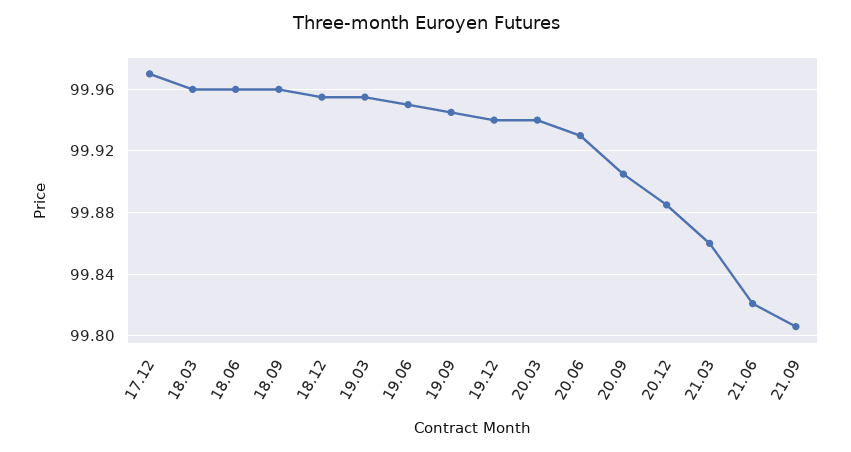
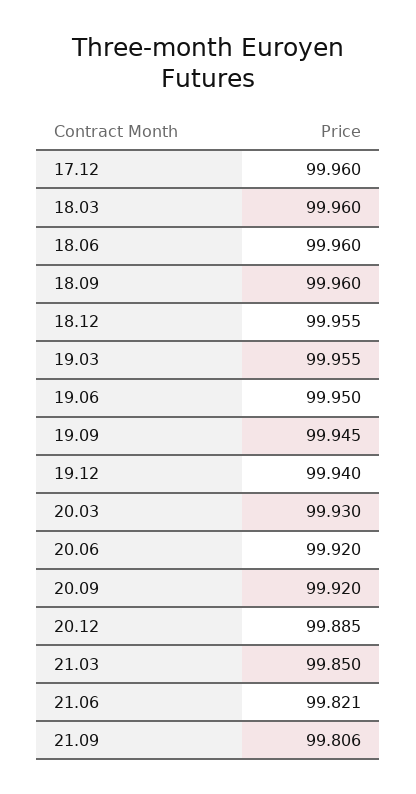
  {
-   "17.12": 99.97,
+   "17.12": 99.96,
    "18.03": 99.96,
    "18.06": 99.96,
    "18.09": 99.96,
    "18.12": 99.955,
    "19.03": 99.955,
    "19.06": 99.95,
    "19.09": 99.945,
    "19.12": 99.94,
-   "20.03": 99.94,
+   "20.03": 99.93,
-   "20.06": 99.93,
+   "20.06": 99.92,
-   "20.09": 99.905,
+   "20.09": 99.92,
    "20.12": 99.885,
-   "21.03": 99.86,
+   "21.03": 99.85,
    "21.06": 99.821,
    "21.09": 99.806
  }

